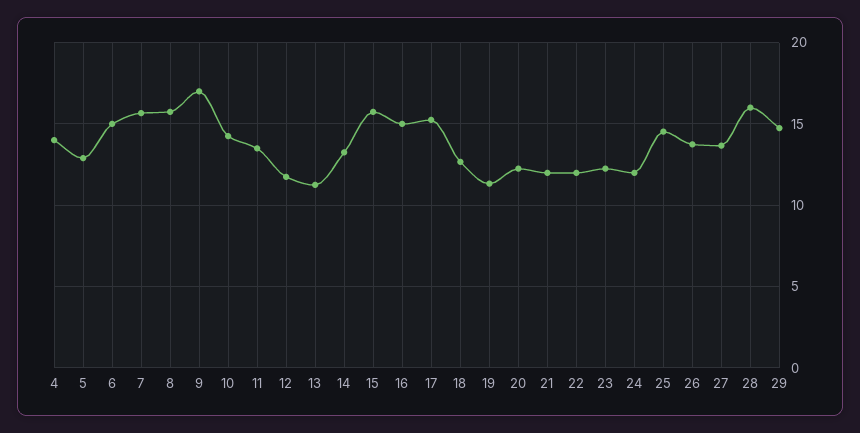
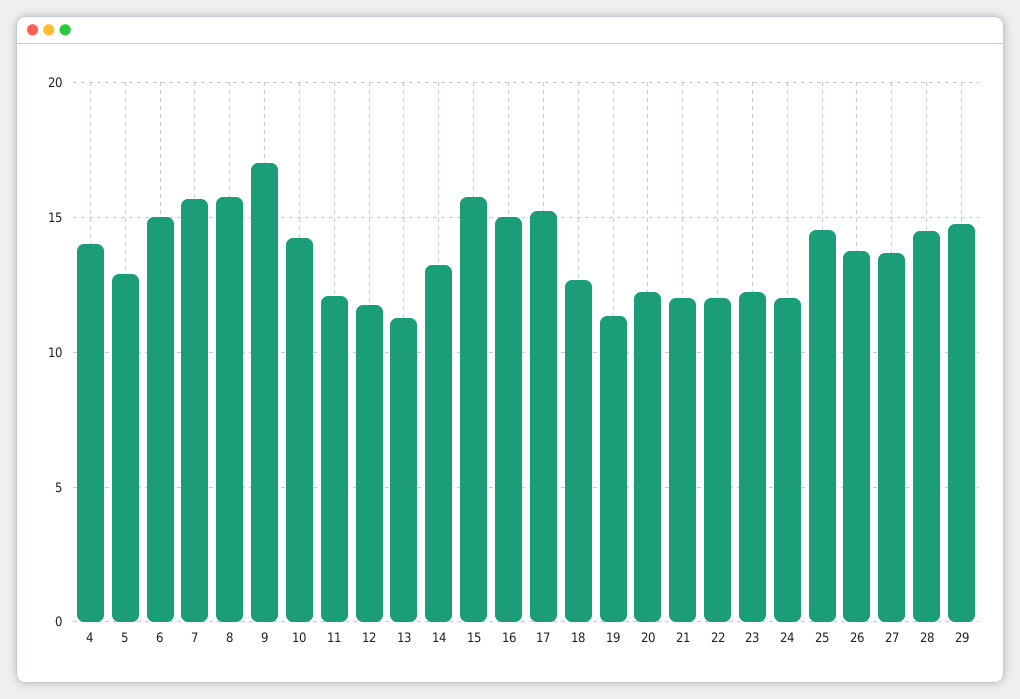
  {
    "4": 14,
    "5": 13,
    "6": 15,
    "7": 15.5,
    "8": 16,
    "9": 17,
    "10": 14.5,
-   "11": 13.5,
+   "11": 12,
    "12": 12,
    "13": 11.5,
    "14": 13.5,
    "15": 16,
    "16": 15,
    "17": 15.5,
    "18": 12.5,
    "19": 11.5,
    "20": 12.5,
    "21": 12,
    "22": 12,
    "23": 12.5,
    "24": 12,
    "25": 14.5,
    "26": 14,
    "27": 13.5,
-   "28": 16,
+   "28": 14.5,
    "29": 15
  }

